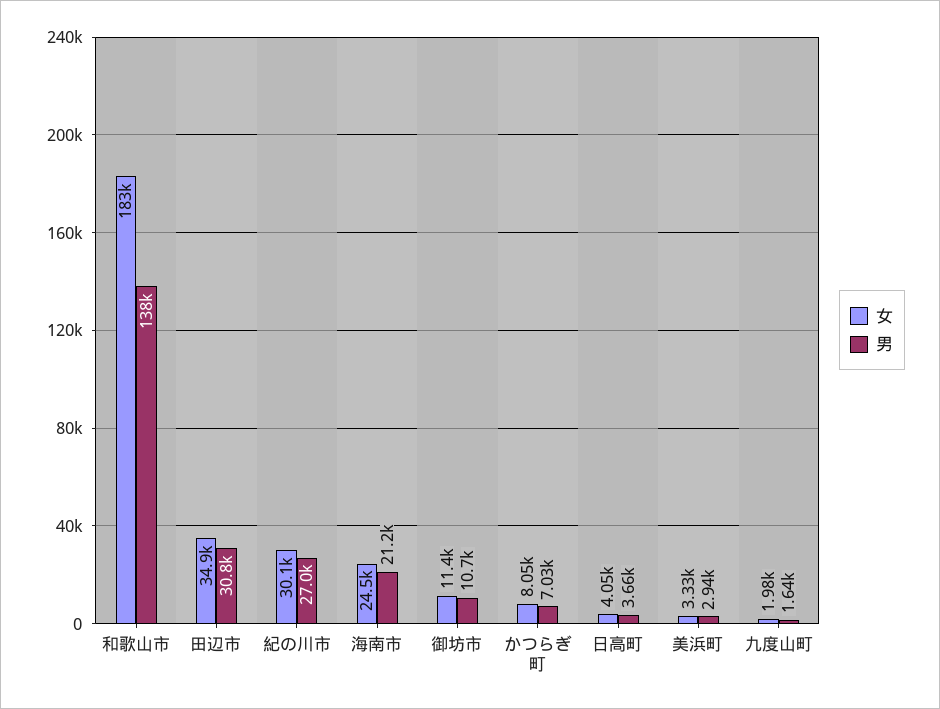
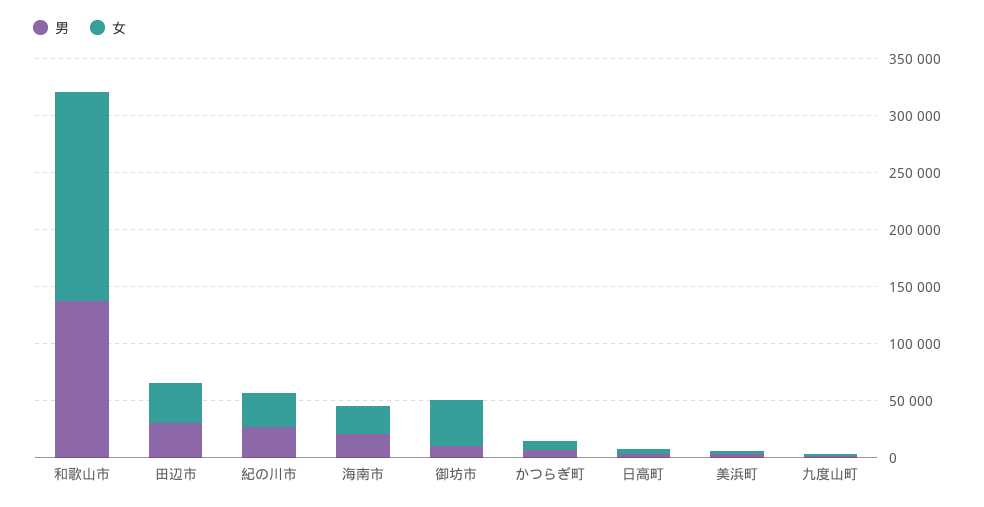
  {
    "女": {
      "和歌山市": 183000,
      "田辺市": 34900,
      "紀の川市": 30100,
      "海南市": 24500,
-     "御坊市": 11400,
+     "御坊市": 40000,
      "かつらぎ町": 8050,
      "日高町": 4050,
      "美浜町": 3330,
      "九度山町": 1980
    },
    "男": {
      "和歌山市": 138000,
      "田辺市": 30800,
      "紀の川市": 27000,
      "海南市": 21200,
      "御坊市": 10700,
      "かつらぎ町": 7030,
      "日高町": 3660,
      "美浜町": 2940,
      "九度山町": 1640
    }
  }

